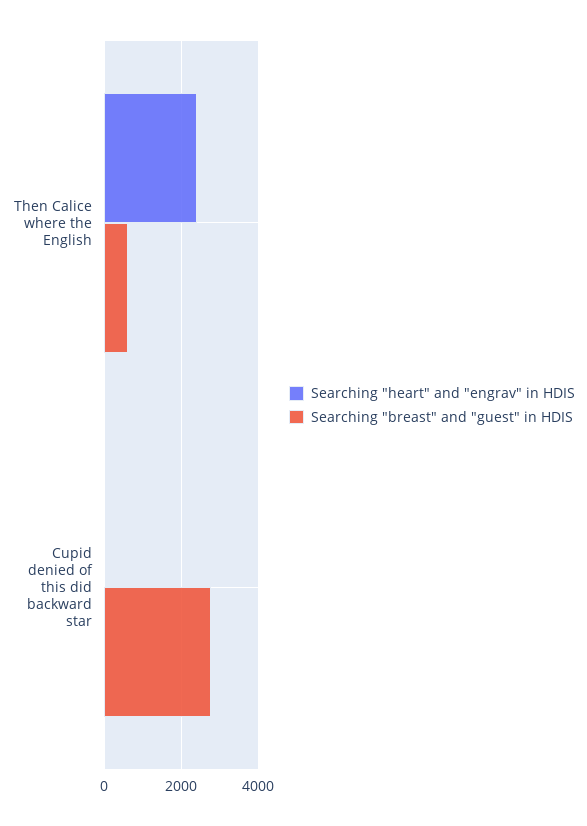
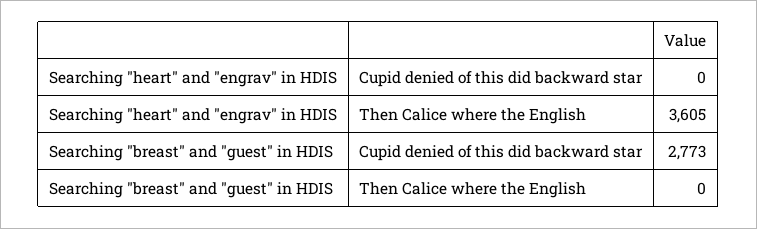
  {
    "Searching \"heart\" and \"engrav\" in HDIS": {
-     "Then Calice where the English": 2400,
+     "Then Calice where the English": 3605,
      "Cupid denied of this did backward star": 0
    },
    "Searching \"breast\" and \"guest\" in HDIS": {
-     "Then Calice where the English": 600,
+     "Then Calice where the English": 0,
      "Cupid denied of this did backward star": 2773
    }
  }

